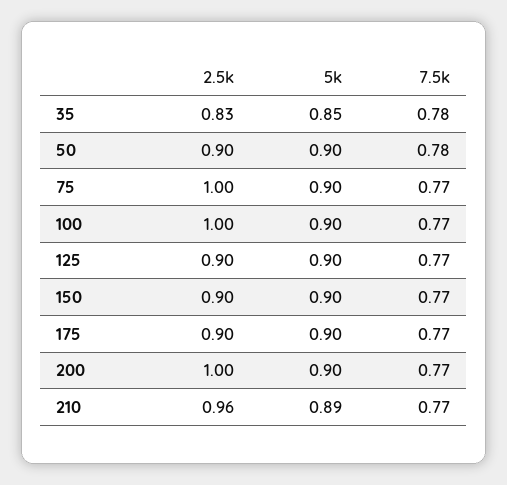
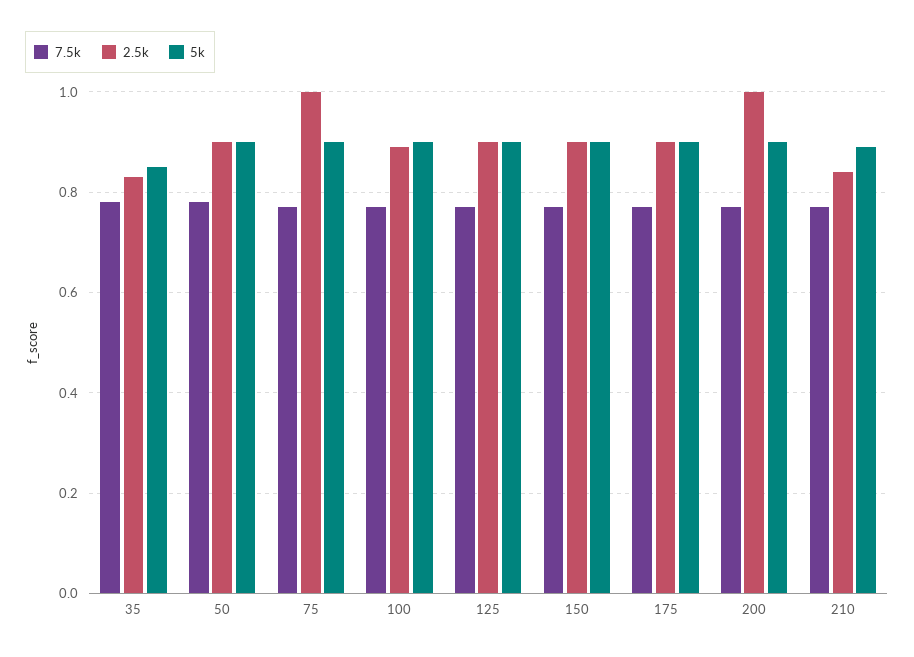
  {
    "2.5k": {
      "35": 0.83,
      "50": 0.9,
      "75": 1,
-     "100": 1,
+     "100": 0.9,
      "125": 0.9,
      "150": 0.9,
      "175": 0.9,
      "200": 1,
-     "210": 0.96
+     "210": 0.85
    },
    "5k": {
      "35": 0.85,
      "50": 0.9,
      "75": 0.9,
      "100": 0.9,
      "125": 0.9,
      "150": 0.9,
      "175": 0.9,
      "200": 0.9,
      "210": 0.89
    },
    "7.5k": {
      "35": 0.78,
      "50": 0.78,
      "75": 0.77,
      "100": 0.77,
      "125": 0.77,
      "150": 0.77,
      "175": 0.77,
      "200": 0.77,
      "210": 0.77
    }
  }

